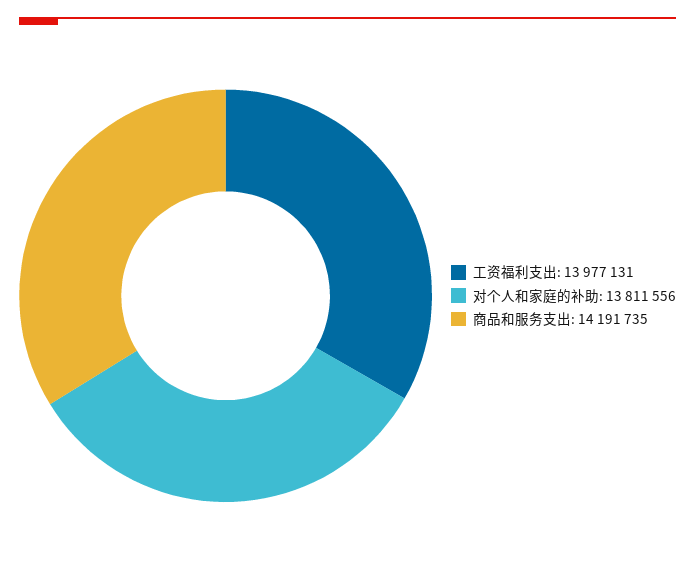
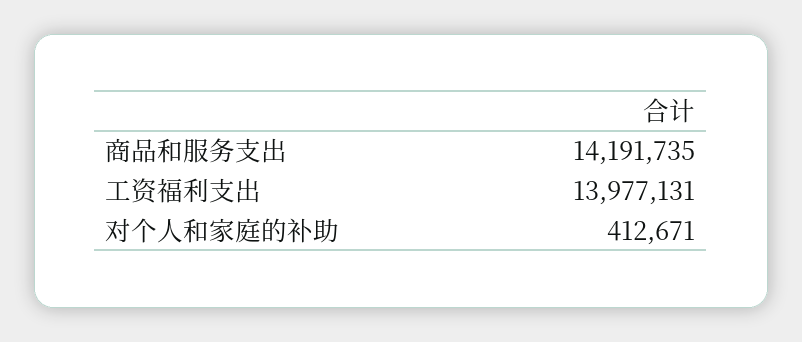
  {
    "工资福利支出": 13977131,
-   "对个人和家庭的补助": 13811556,
+   "对个人和家庭的补助": 412671,
    "商品和服务支出": 14191735
  }

